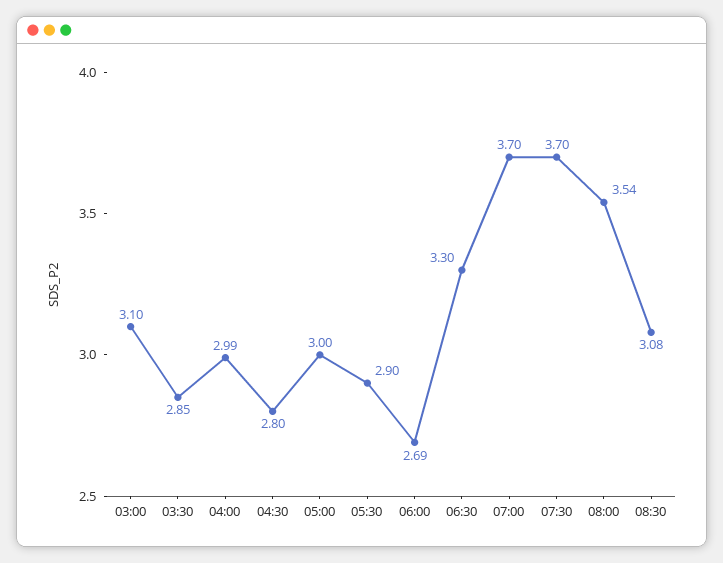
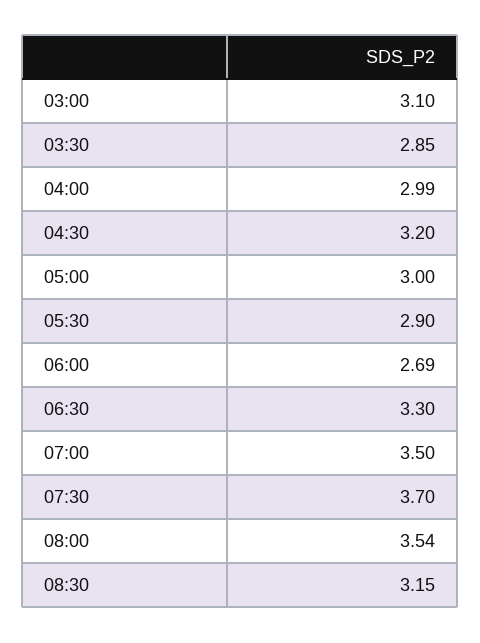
  {
    "03:00": 3.1,
    "03:30": 2.85,
    "04:00": 2.99,
-   "04:30": 2.8,
+   "04:30": 3.2,
    "05:00": 3,
    "05:30": 2.9,
    "06:00": 2.69,
    "06:30": 3.3,
-   "07:00": 3.7,
+   "07:00": 3.5,
    "07:30": 3.7,
    "08:00": 3.54,
-   "08:30": 3.08
+   "08:30": 3.15
  }

